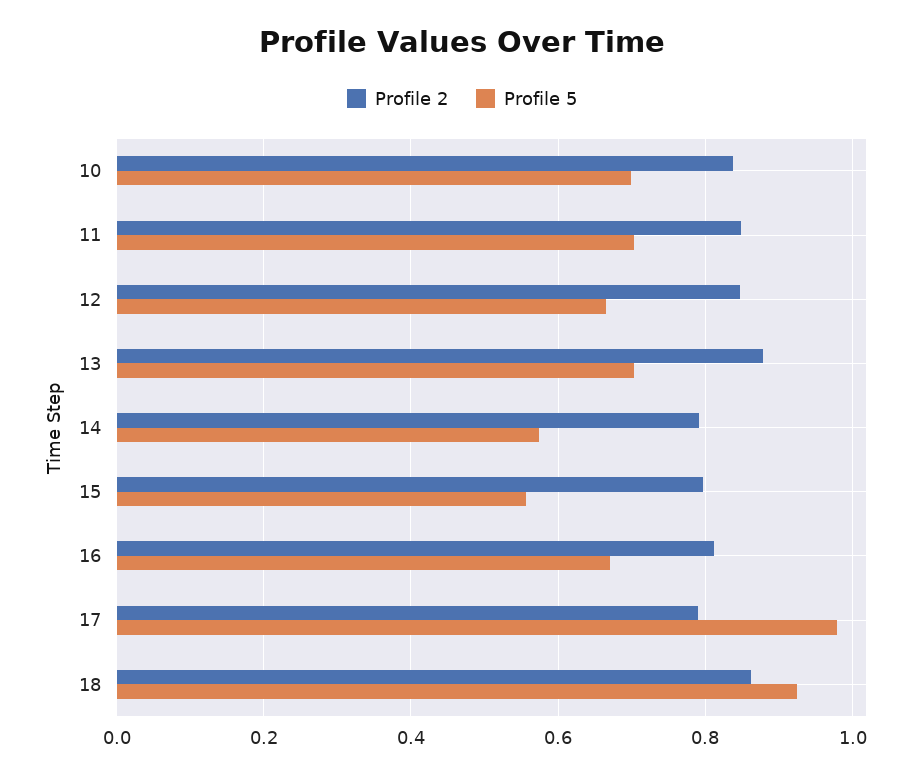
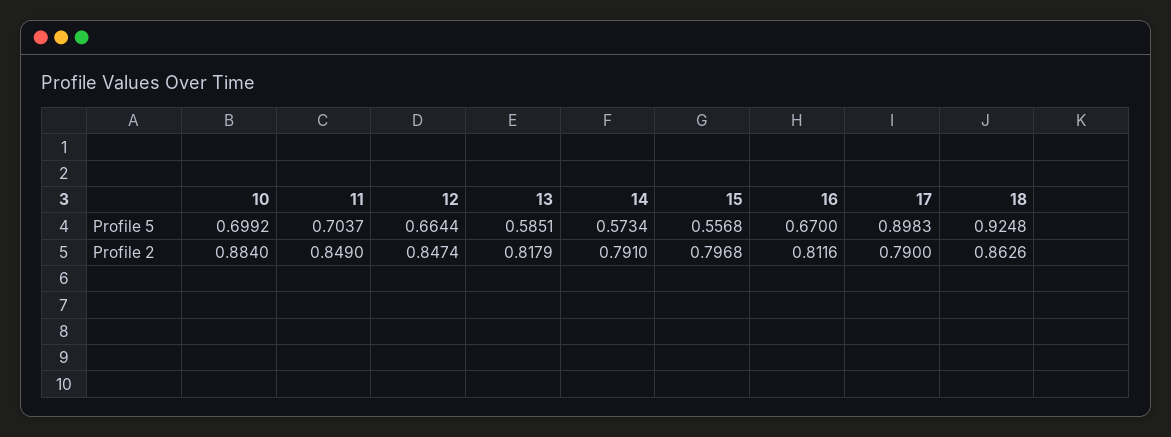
  {
    "Profile 2": {
-     "10": 0.84,
+     "10": 0.884,
      "11": 0.849,
      "12": 0.8474,
-     "13": 0.88,
+     "13": 0.8179,
      "14": 0.791,
      "15": 0.7968,
      "16": 0.8116,
      "17": 0.79,
      "18": 0.8626
    },
    "Profile 5": {
      "10": 0.6992,
      "11": 0.7037,
      "12": 0.6644,
-     "13": 0.7,
+     "13": 0.5851,
      "14": 0.5734,
      "15": 0.5568,
      "16": 0.67,
-     "17": 0.98,
+     "17": 0.8983,
      "18": 0.9248
    }
  }

